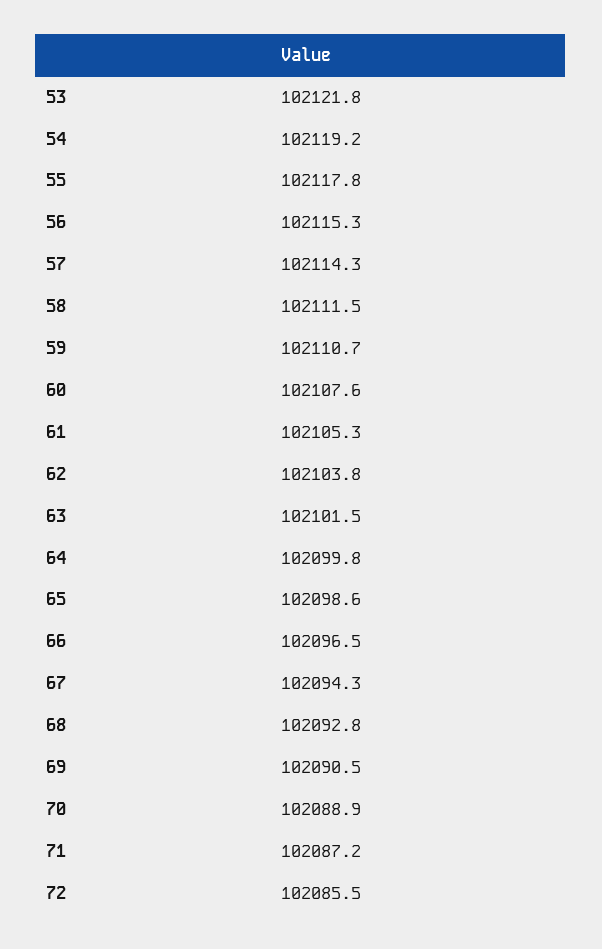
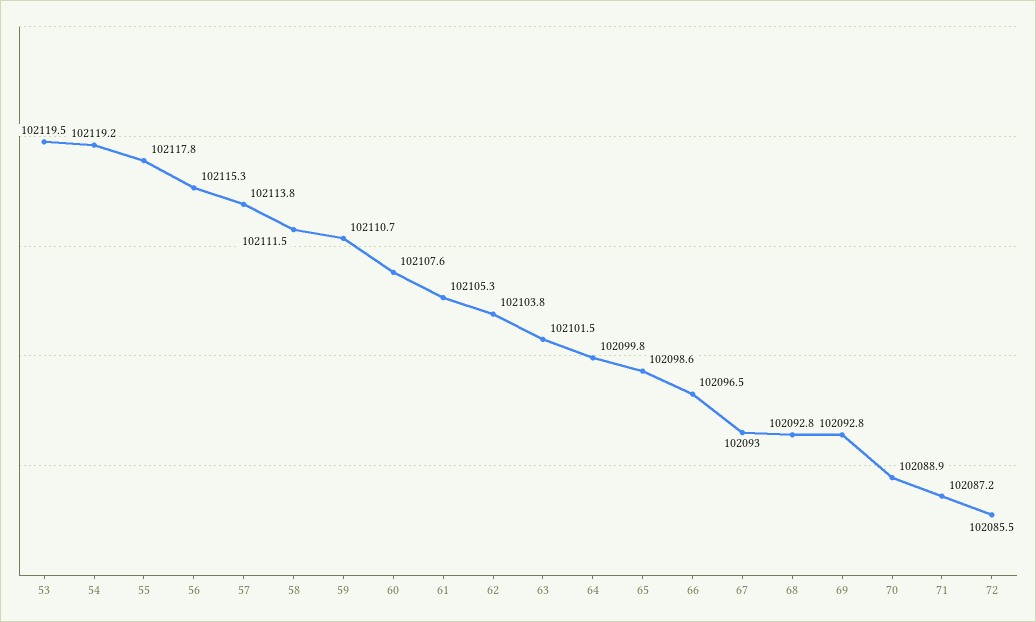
  {
-   "53": 102121.8,
+   "53": 102119.5,
    "54": 102119.2,
    "55": 102117.8,
    "56": 102115.3,
-   "57": 102114.3,
+   "57": 102113.8,
    "58": 102111.5,
    "59": 102110.7,
    "60": 102107.6,
    "61": 102105.3,
    "62": 102103.8,
    "63": 102101.5,
    "64": 102099.8,
    "65": 102098.6,
    "66": 102096.5,
-   "67": 102094.3,
+   "67": 102093,
    "68": 102092.8,
-   "69": 102090.5,
+   "69": 102092.8,
    "70": 102088.9,
    "71": 102087.2,
    "72": 102085.5
  }

